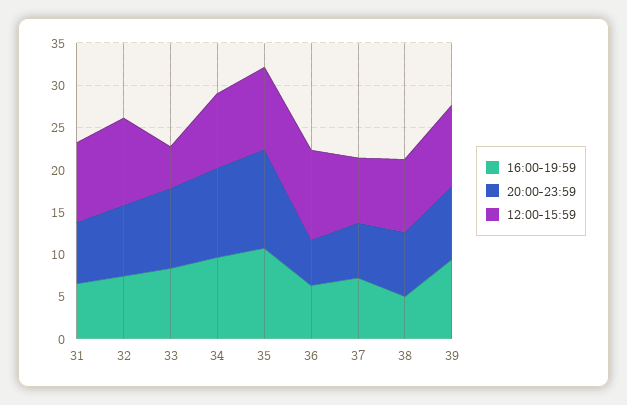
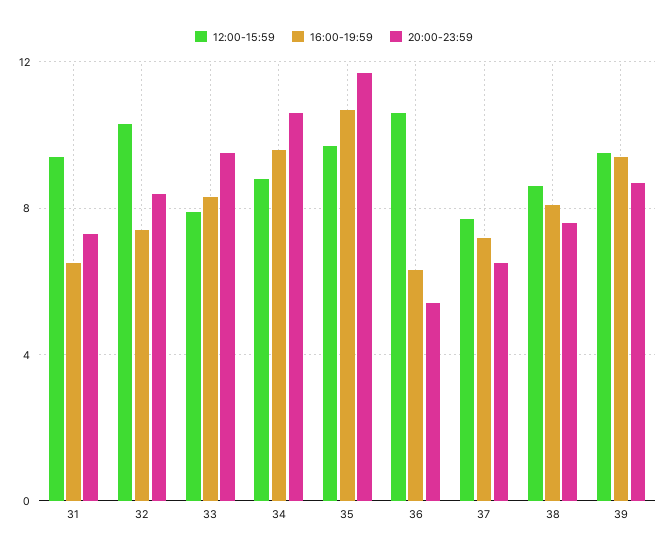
  {
    "16:00-19:59": {
      "31": 6.5,
      "32": 7.5,
      "33": 8.5,
      "34": 9.5,
      "35": 10.5,
      "36": 6.5,
      "37": 7,
-     "38": 5,
+     "38": 8,
      "39": 9.5
    },
    "20:00-23:59": {
      "31": 7.5,
      "32": 8.5,
      "33": 9.5,
      "34": 10.5,
      "35": 11.5,
      "36": 5.5,
      "37": 6.5,
      "38": 7.5,
      "39": 8.5
    },
    "12:00-15:59": {
      "31": 9.5,
      "32": 10.5,
-     "33": 5,
+     "33": 8,
      "34": 9,
      "35": 9.5,
      "36": 10.5,
      "37": 7.5,
      "38": 8.5,
      "39": 9.5
    }
  }

